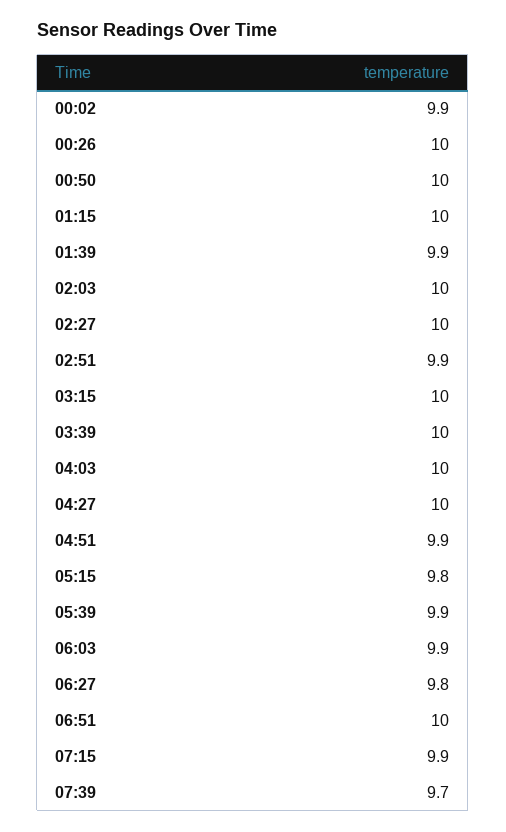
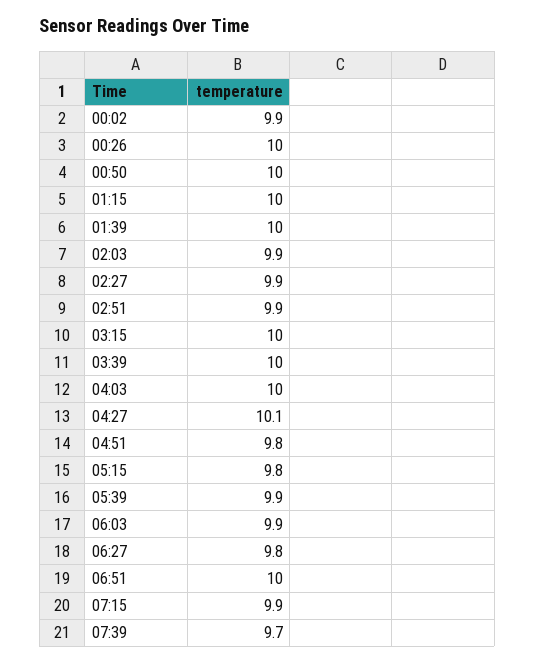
  {
    "00:02": 9.9,
    "00:26": 10,
    "00:50": 10,
    "01:15": 10,
-   "01:39": 9.9,
+   "01:39": 10,
-   "02:03": 10,
+   "02:03": 9.9,
-   "02:27": 10,
+   "02:27": 9.9,
    "02:51": 9.9,
    "03:15": 10,
    "03:39": 10,
    "04:03": 10,
-   "04:27": 10,
+   "04:27": 10.1,
-   "04:51": 9.9,
+   "04:51": 9.8,
    "05:15": 9.8,
    "05:39": 9.9,
    "06:03": 9.9,
    "06:27": 9.8,
    "06:51": 10,
    "07:15": 9.9,
    "07:39": 9.7
  }

